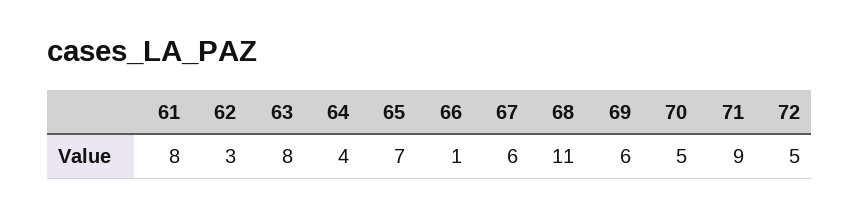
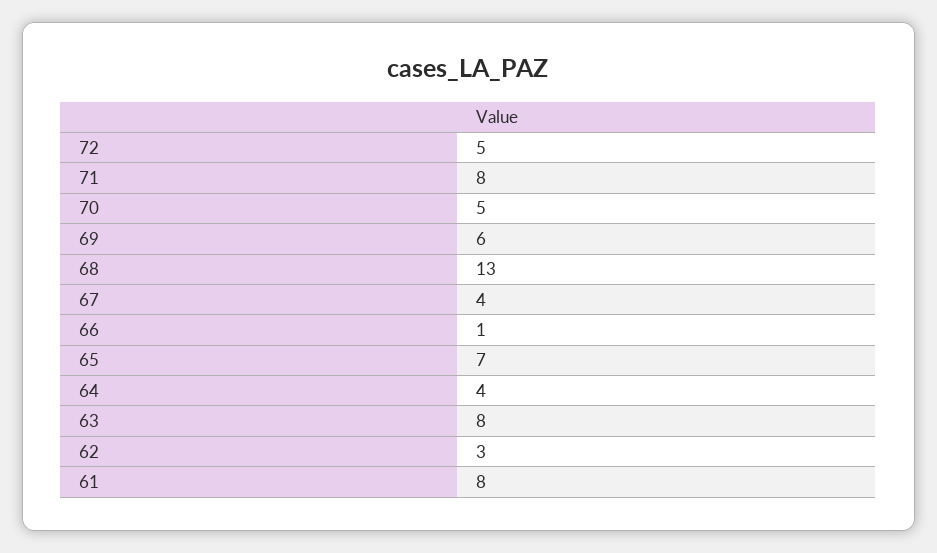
  {
    "61": 8,
    "62": 3,
    "63": 8,
    "64": 4,
    "65": 7,
    "66": 1,
-   "67": 6,
+   "67": 4,
-   "68": 11,
+   "68": 13,
    "69": 6,
    "70": 5,
-   "71": 9,
+   "71": 8,
    "72": 5
  }

